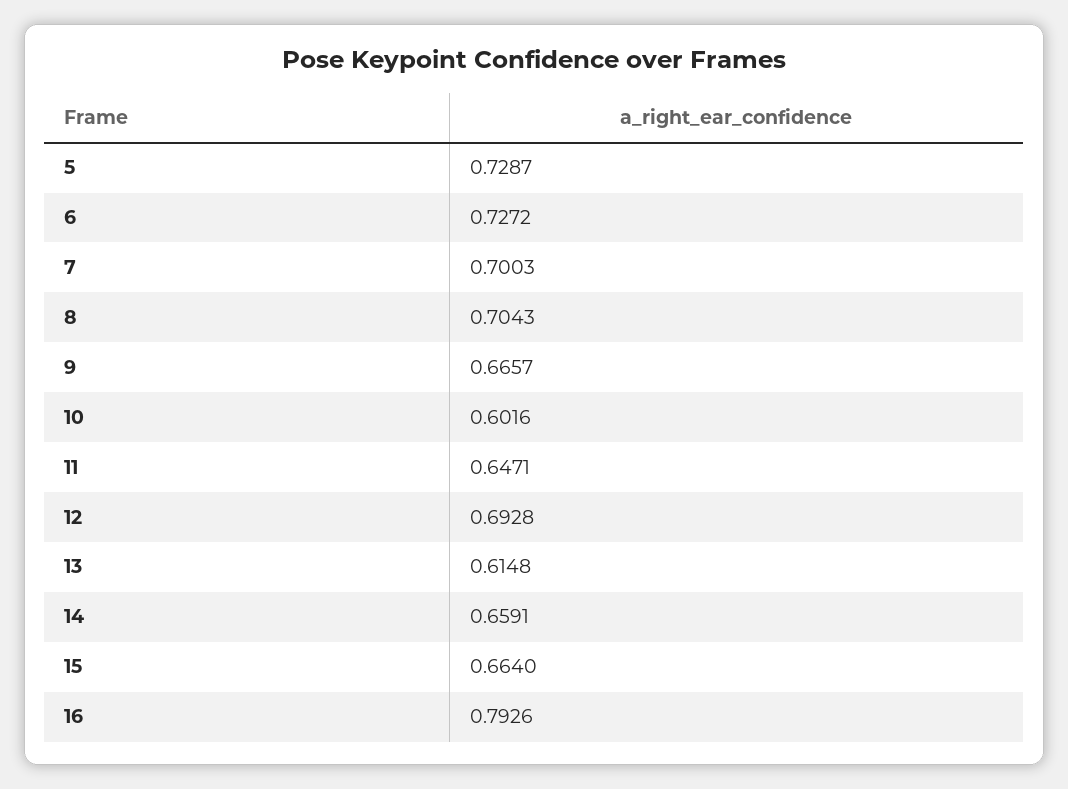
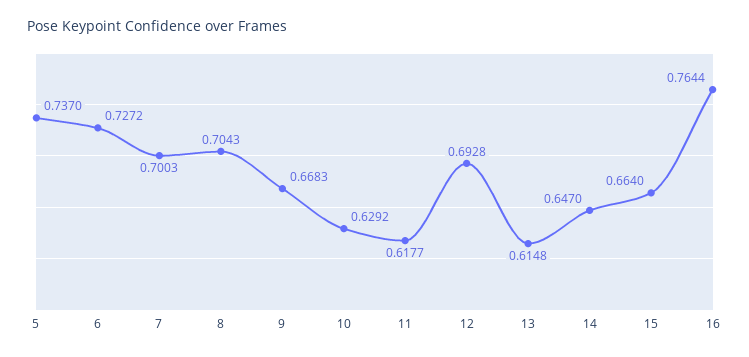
  {
-   "5": 0.7287,
+   "5": 0.737,
    "6": 0.7272,
    "7": 0.7003,
    "8": 0.7043,
-   "9": 0.6657,
+   "9": 0.6683,
-   "10": 0.6016,
+   "10": 0.6292,
-   "11": 0.6471,
+   "11": 0.6177,
    "12": 0.6928,
    "13": 0.6148,
-   "14": 0.6591,
+   "14": 0.647,
    "15": 0.664,
-   "16": 0.7926
+   "16": 0.7644
  }

